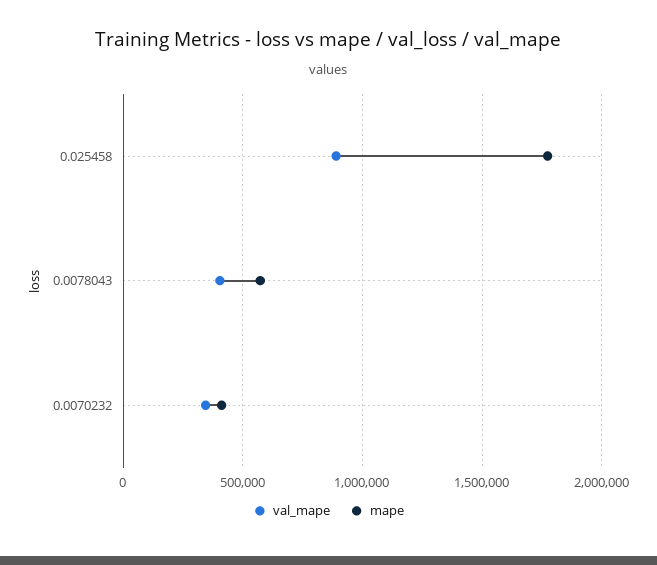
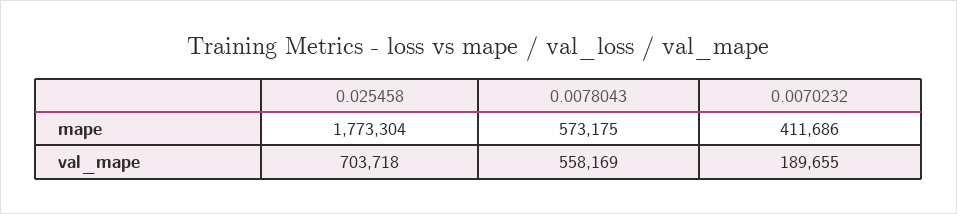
  {
    "val_mape": {
-     "0.025458": 900000,
+     "0.025458": 703718,
-     "0.0078043": 400000,
+     "0.0078043": 558169,
-     "0.0070232": 350000
+     "0.0070232": 189655
    },
    "mape": {
      "0.025458": 1773304,
      "0.0078043": 573175,
      "0.0070232": 411686
    }
  }

